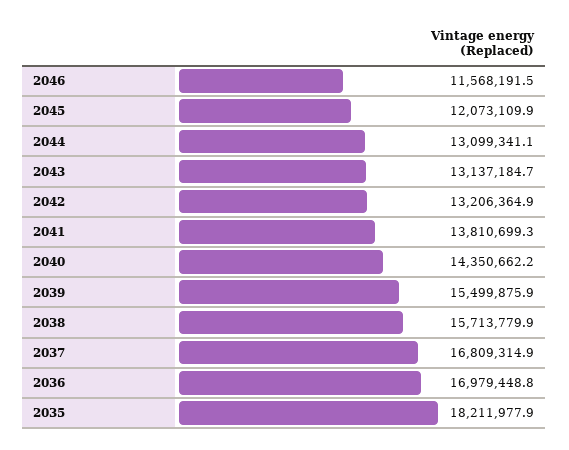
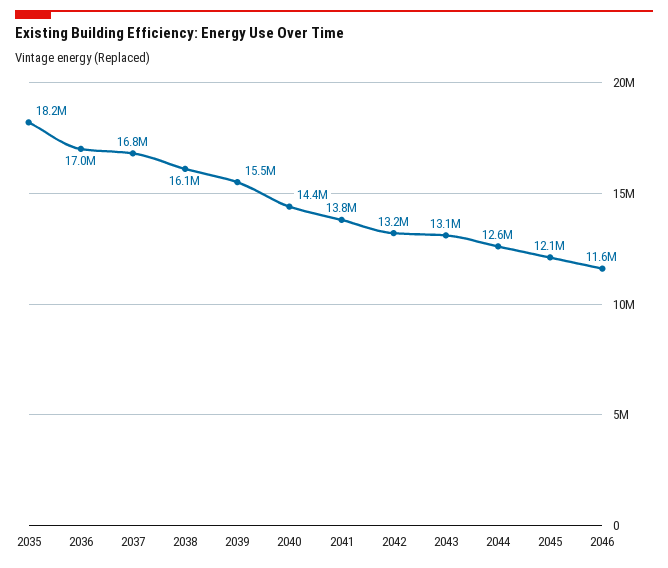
  {
    "2046": 11568191.5,
    "2045": 12073109.9,
-   "2044": 13099341.1,
+   "2044": 12600000,
    "2043": 13137184.7,
    "2042": 13206364.9,
    "2041": 13810699.3,
    "2040": 14350662.2,
    "2039": 15499875.9,
-   "2038": 15713779.9,
+   "2038": 16100000,
    "2037": 16809314.9,
    "2036": 16979448.8,
    "2035": 18211977.9
  }

